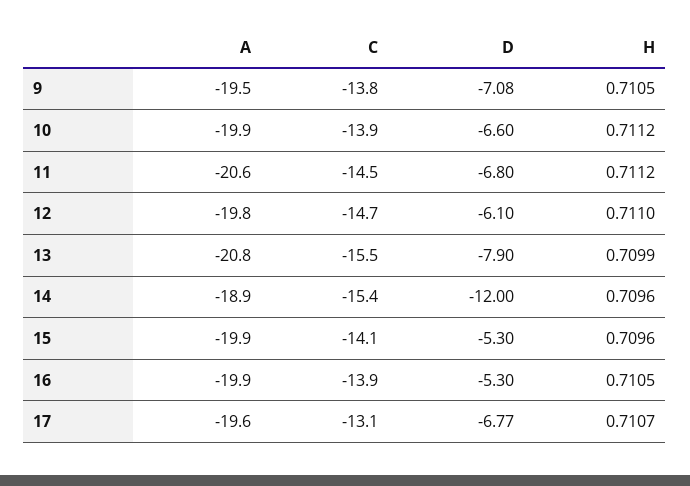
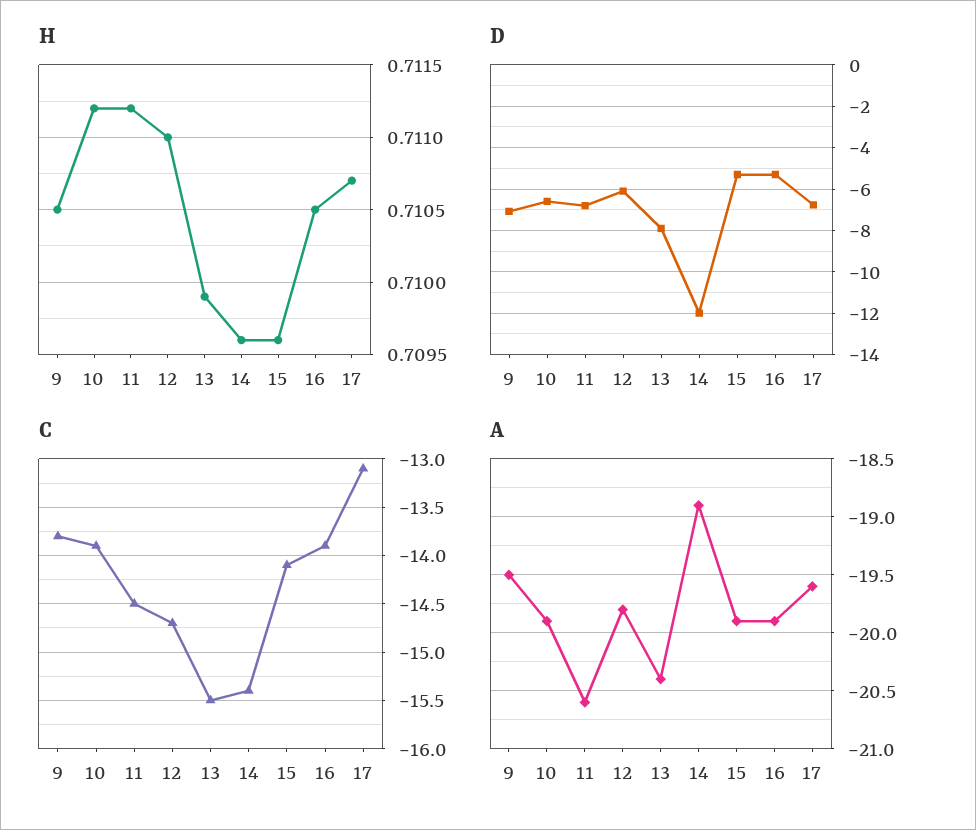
  {
    "A": {
      "9": -19.5,
      "10": -19.9,
      "11": -20.6,
      "12": -19.8,
-     "13": -20.8,
+     "13": -20.4,
      "14": -18.9,
      "15": -19.9,
      "16": -19.9,
      "17": -19.6
    },
    "C": {
      "9": -13.8,
      "10": -13.9,
      "11": -14.5,
      "12": -14.7,
      "13": -15.5,
      "14": -15.4,
      "15": -14.1,
      "16": -13.9,
      "17": -13.1
    },
    "D": {
      "9": -7.08,
      "10": -6.6,
      "11": -6.8,
      "12": -6.1,
      "13": -7.9,
      "14": -12,
      "15": -5.3,
      "16": -5.3,
      "17": -6.77
    },
    "H": {
      "9": 0.7105,
      "10": 0.7112,
      "11": 0.7112,
      "12": 0.711,
      "13": 0.7099,
      "14": 0.7096,
      "15": 0.7096,
      "16": 0.7105,
      "17": 0.7107
    }
  }

